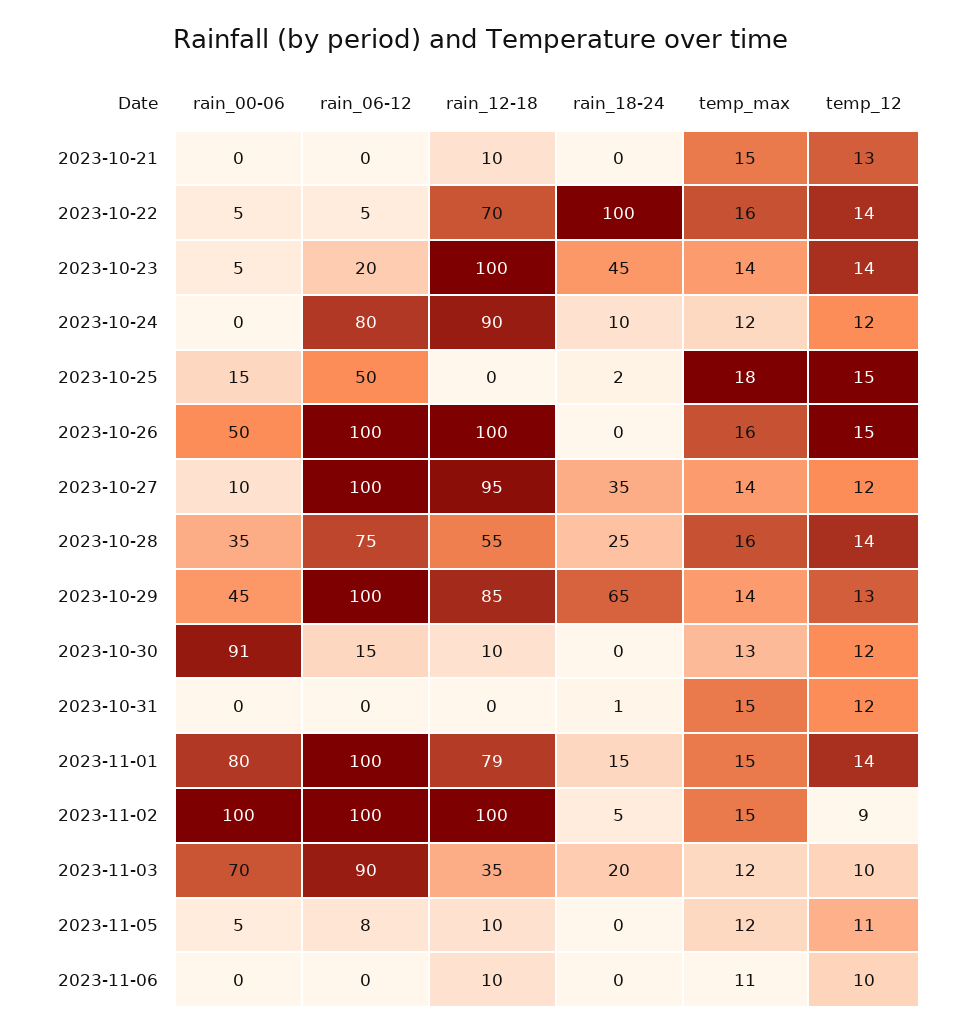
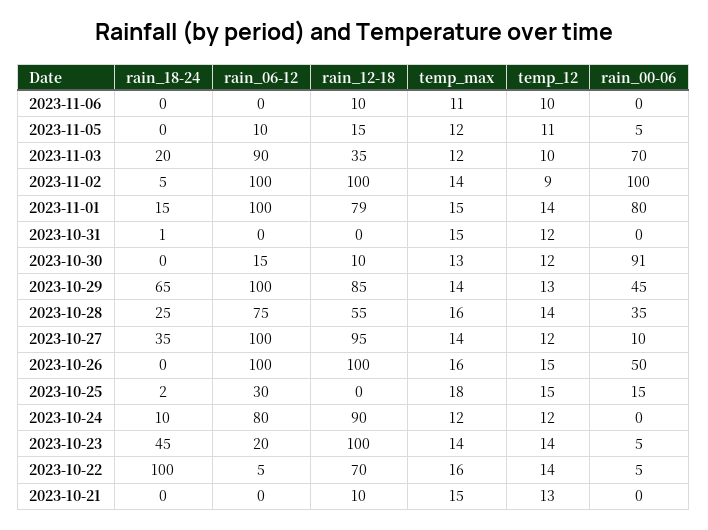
  {
    "rain_00-06": {
      "2023-10-21": 0,
      "2023-10-22": 5,
      "2023-10-23": 5,
      "2023-10-24": 0,
      "2023-10-25": 15,
      "2023-10-26": 50,
      "2023-10-27": 10,
      "2023-10-28": 35,
      "2023-10-29": 45,
      "2023-10-30": 91,
      "2023-10-31": 0,
      "2023-11-01": 80,
      "2023-11-02": 100,
      "2023-11-03": 70,
      "2023-11-05": 5,
      "2023-11-06": 0
    },
    "rain_06-12": {
      "2023-10-21": 0,
      "2023-10-22": 5,
      "2023-10-23": 20,
      "2023-10-24": 80,
-     "2023-10-25": 50,
+     "2023-10-25": 30,
      "2023-10-26": 100,
      "2023-10-27": 100,
      "2023-10-28": 75,
      "2023-10-29": 100,
      "2023-10-30": 15,
      "2023-10-31": 0,
      "2023-11-01": 100,
      "2023-11-02": 100,
      "2023-11-03": 90,
-     "2023-11-05": 8,
+     "2023-11-05": 10,
      "2023-11-06": 0
    },
    "rain_12-18": {
      "2023-10-21": 10,
      "2023-10-22": 70,
      "2023-10-23": 100,
      "2023-10-24": 90,
      "2023-10-25": 0,
      "2023-10-26": 100,
      "2023-10-27": 95,
      "2023-10-28": 55,
      "2023-10-29": 85,
      "2023-10-30": 10,
      "2023-10-31": 0,
      "2023-11-01": 79,
      "2023-11-02": 100,
      "2023-11-03": 35,
-     "2023-11-05": 10,
+     "2023-11-05": 15,
      "2023-11-06": 10
    },
    "rain_18-24": {
      "2023-10-21": 0,
      "2023-10-22": 100,
      "2023-10-23": 45,
      "2023-10-24": 10,
      "2023-10-25": 2,
      "2023-10-26": 0,
      "2023-10-27": 35,
      "2023-10-28": 25,
      "2023-10-29": 65,
      "2023-10-30": 0,
      "2023-10-31": 1,
      "2023-11-01": 15,
      "2023-11-02": 5,
      "2023-11-03": 20,
      "2023-11-05": 0,
      "2023-11-06": 0
    },
    "temp_max": {
      "2023-10-21": 15,
      "2023-10-22": 16,
      "2023-10-23": 14,
      "2023-10-24": 12,
      "2023-10-25": 18,
      "2023-10-26": 16,
      "2023-10-27": 14,
      "2023-10-28": 16,
      "2023-10-29": 14,
      "2023-10-30": 13,
      "2023-10-31": 15,
      "2023-11-01": 15,
-     "2023-11-02": 15,
+     "2023-11-02": 14,
      "2023-11-03": 12,
      "2023-11-05": 12,
      "2023-11-06": 11
    },
    "temp_12": {
      "2023-10-21": 13,
      "2023-10-22": 14,
      "2023-10-23": 14,
      "2023-10-24": 12,
      "2023-10-25": 15,
      "2023-10-26": 15,
      "2023-10-27": 12,
      "2023-10-28": 14,
      "2023-10-29": 13,
      "2023-10-30": 12,
      "2023-10-31": 12,
      "2023-11-01": 14,
      "2023-11-02": 9,
      "2023-11-03": 10,
      "2023-11-05": 11,
      "2023-11-06": 10
    }
  }

